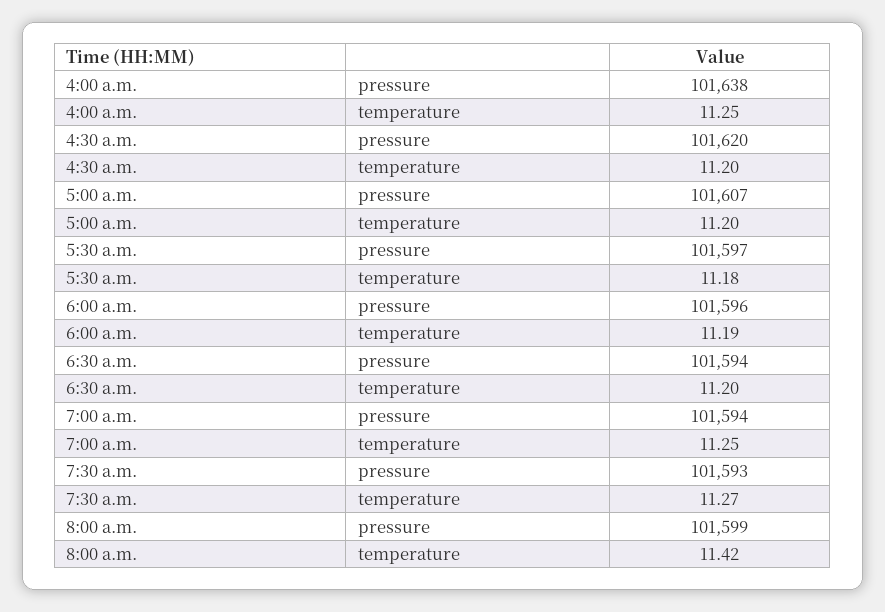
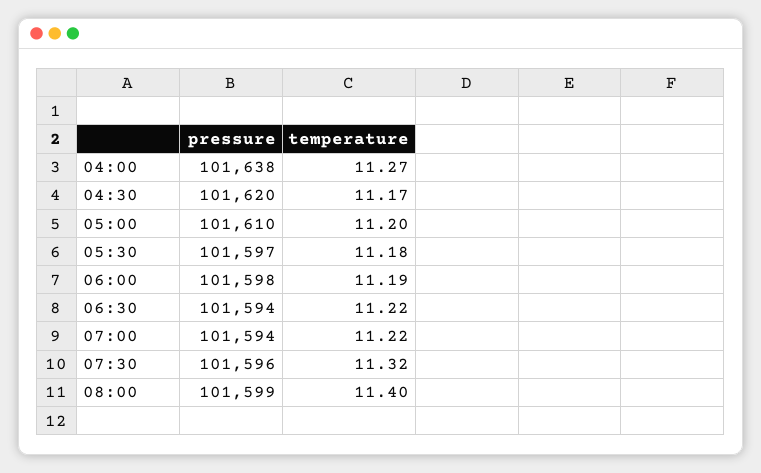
  {
    "4:00 a.m.": {
      "pressure": 101638,
-     "temperature": 11.25
+     "temperature": 11.27
    },
    "4:30 a.m.": {
      "pressure": 101620,
-     "temperature": 11.2
+     "temperature": 11.17
    },
    "5:00 a.m.": {
-     "pressure": 101607,
+     "pressure": 101610,
      "temperature": 11.2
    },
    "5:30 a.m.": {
      "pressure": 101597,
      "temperature": 11.18
    },
    "6:00 a.m.": {
-     "pressure": 101596,
+     "pressure": 101598,
      "temperature": 11.19
    },
    "6:30 a.m.": {
      "pressure": 101594,
-     "temperature": 11.2
+     "temperature": 11.22
    },
    "7:00 a.m.": {
      "pressure": 101594,
-     "temperature": 11.25
+     "temperature": 11.22
    },
    "7:30 a.m.": {
-     "pressure": 101593,
+     "pressure": 101596,
-     "temperature": 11.27
+     "temperature": 11.32
    },
    "8:00 a.m.": {
      "pressure": 101599,
-     "temperature": 11.42
+     "temperature": 11.4
    }
  }

